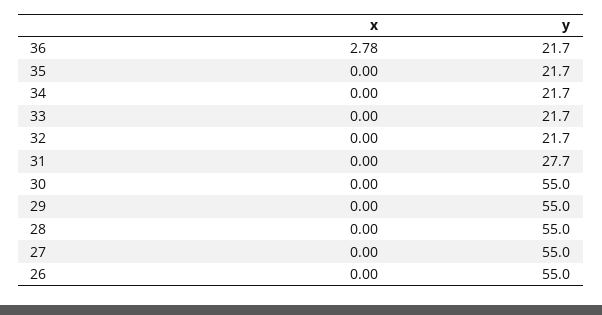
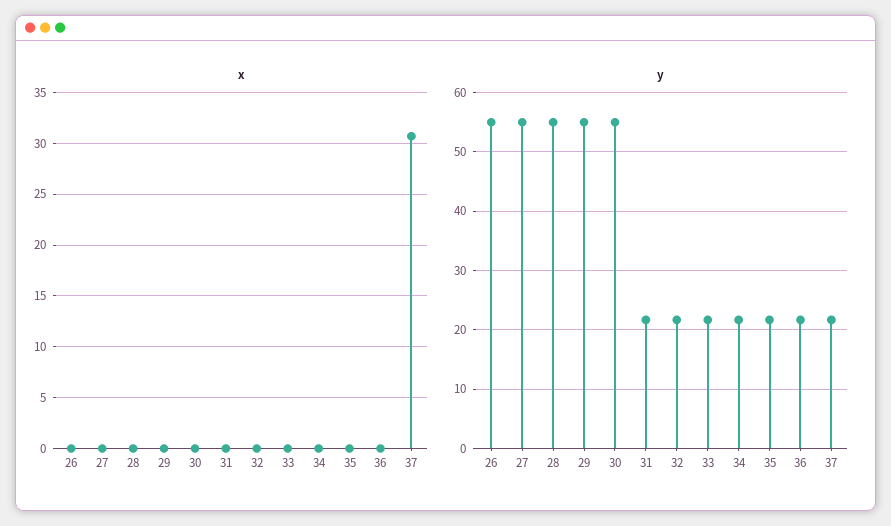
  {
    "x": {
-     "36": 2.78,
+     "36": 0,
      "35": 0,
      "34": 0,
      "33": 0,
      "32": 0,
      "31": 0,
      "30": 0,
      "29": 0,
      "28": 0,
      "27": 0,
-     "26": 0
+     "26": 0,
+     "37": 31
    },
    "y": {
      "36": 21.7,
      "35": 21.7,
      "34": 21.7,
      "33": 21.7,
      "32": 21.7,
-     "31": 27.7,
+     "31": 22,
      "30": 55,
      "29": 55,
      "28": 55,
      "27": 55,
-     "26": 55
+     "26": 55,
+     "37": 22
    }
  }

